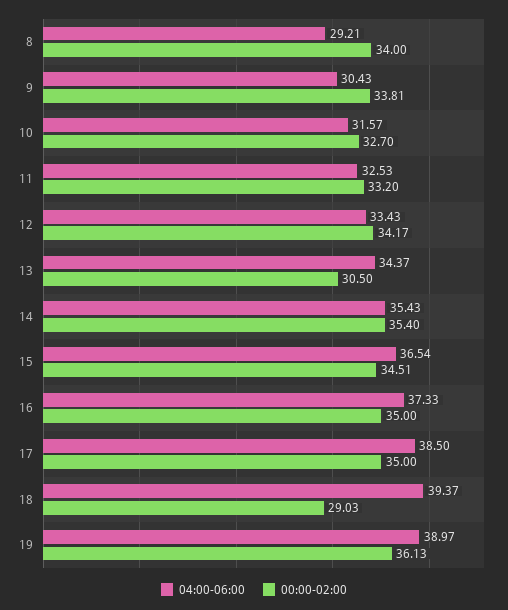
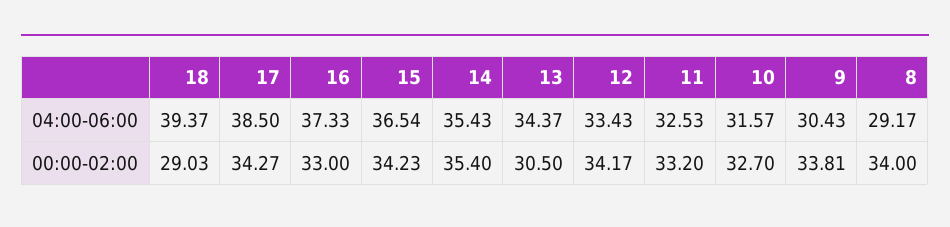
  {
    "04:00-06:00": {
-     "8": 29.21,
+     "8": 29.17,
      "9": 30.43,
      "10": 31.57,
      "11": 32.53,
      "12": 33.43,
      "13": 34.37,
      "14": 35.43,
      "15": 36.54,
      "16": 37.33,
      "17": 38.5,
-     "18": 39.37,
+     "18": 39.37
-     "19": 38.97
    },
    "00:00-02:00": {
      "8": 34,
      "9": 33.81,
      "10": 32.7,
      "11": 33.2,
      "12": 34.17,
      "13": 30.5,
      "14": 35.4,
-     "15": 34.51,
+     "15": 34.23,
-     "16": 35,
+     "16": 33,
-     "17": 35,
+     "17": 34.27,
-     "18": 29.03,
+     "18": 29.03
-     "19": 36.13
    }
  }

